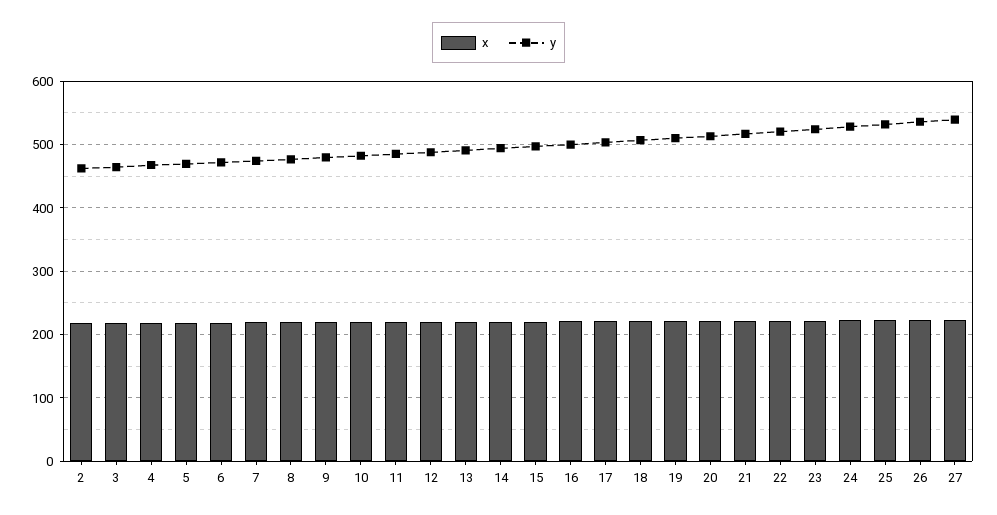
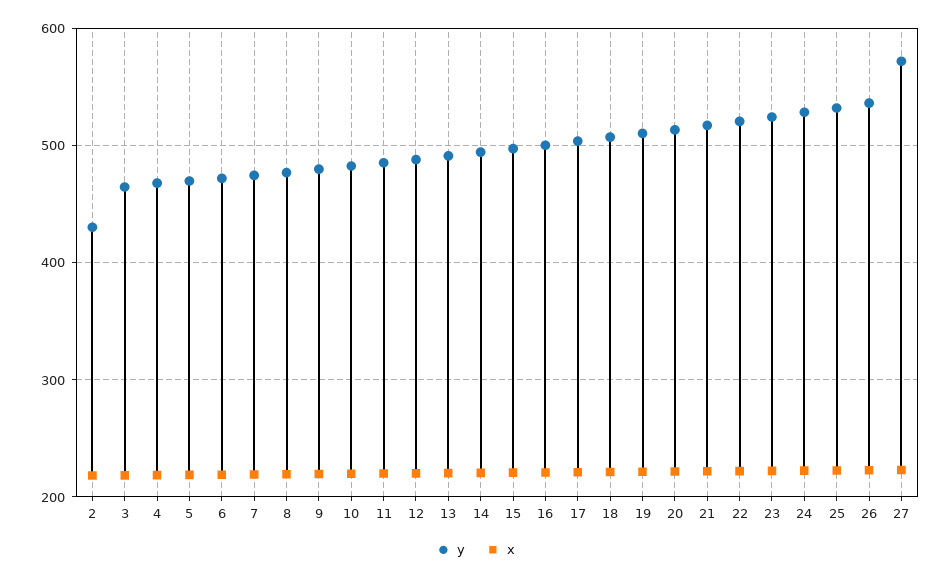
  {
    "x": {
      "2": 220,
      "3": 220,
      "4": 220,
      "5": 220,
      "6": 220,
      "7": 220,
      "8": 220,
      "9": 220,
      "10": 220,
      "11": 220,
      "12": 220,
      "13": 220,
      "14": 220,
      "15": 220,
      "16": 220,
      "17": 220,
      "18": 220,
      "19": 220,
      "20": 220,
      "21": 220,
      "22": 220,
      "23": 220,
      "24": 220,
      "25": 220,
      "26": 220,
      "27": 220
    },
    "y": {
-     "2": 460,
+     "2": 430,
      "3": 460,
      "4": 470,
      "5": 470,
      "6": 470,
      "7": 470,
      "8": 480,
      "9": 480,
      "10": 480,
      "11": 490,
      "12": 490,
      "13": 490,
      "14": 490,
      "15": 500,
      "16": 500,
      "17": 500,
      "18": 510,
      "19": 510,
      "20": 510,
      "21": 520,
      "22": 520,
      "23": 520,
      "24": 530,
      "25": 530,
      "26": 540,
-     "27": 540
+     "27": 570
    }
  }

